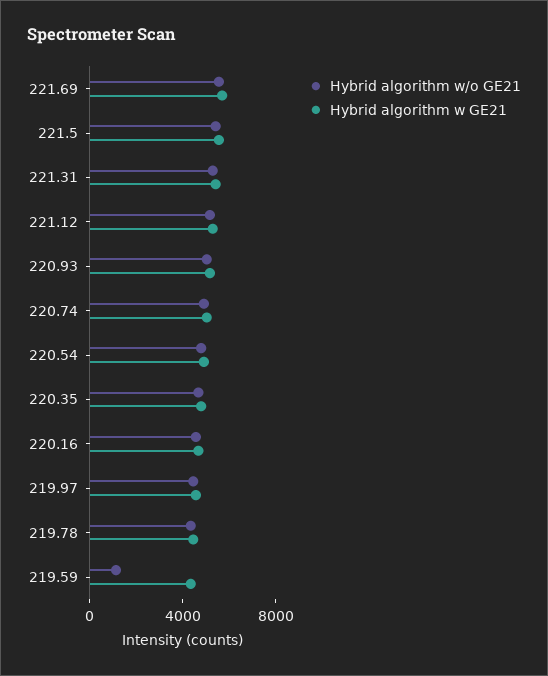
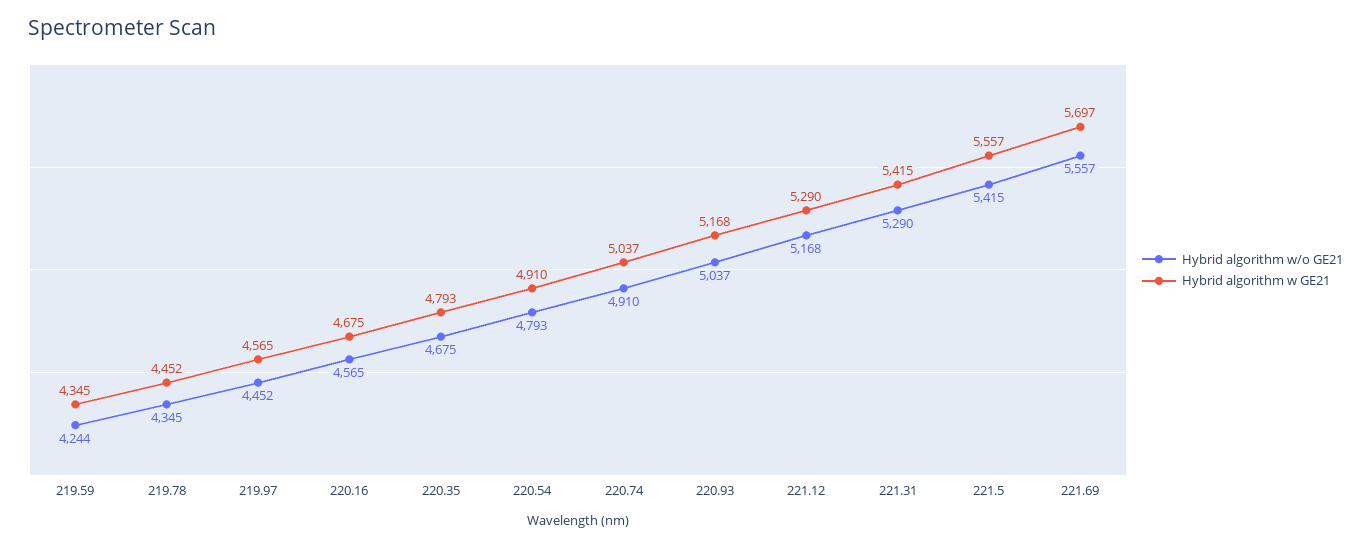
  {
    "Hybrid algorithm w/o GE21": {
      "221.69": 5557,
      "221.5": 5415,
      "221.31": 5290,
      "221.12": 5168,
      "220.93": 5037,
      "220.74": 4910,
      "220.54": 4793,
      "220.35": 4675,
      "220.16": 4565,
      "219.97": 4452,
      "219.78": 4345,
-     "219.59": 1000
+     "219.59": 4244
    },
    "Hybrid algorithm w GE21": {
      "221.69": 5697,
      "221.5": 5557,
      "221.31": 5415,
      "221.12": 5290,
      "220.93": 5168,
      "220.74": 5037,
      "220.54": 4910,
      "220.35": 4793,
      "220.16": 4675,
      "219.97": 4565,
      "219.78": 4452,
      "219.59": 4345
    }
  }

